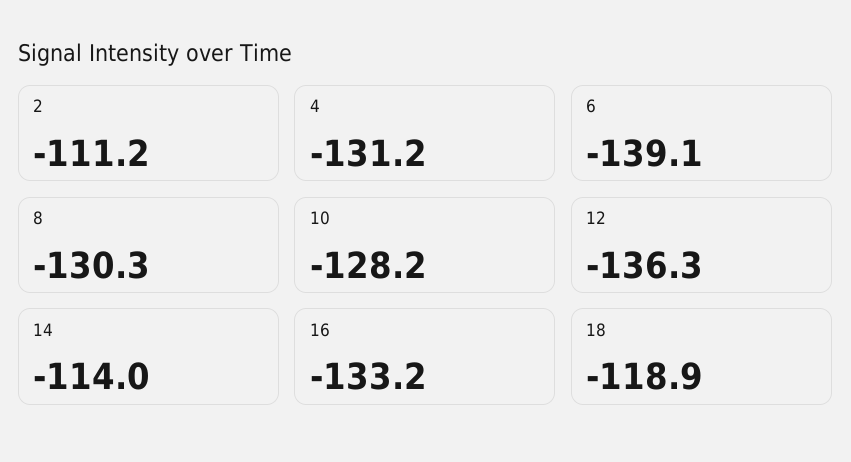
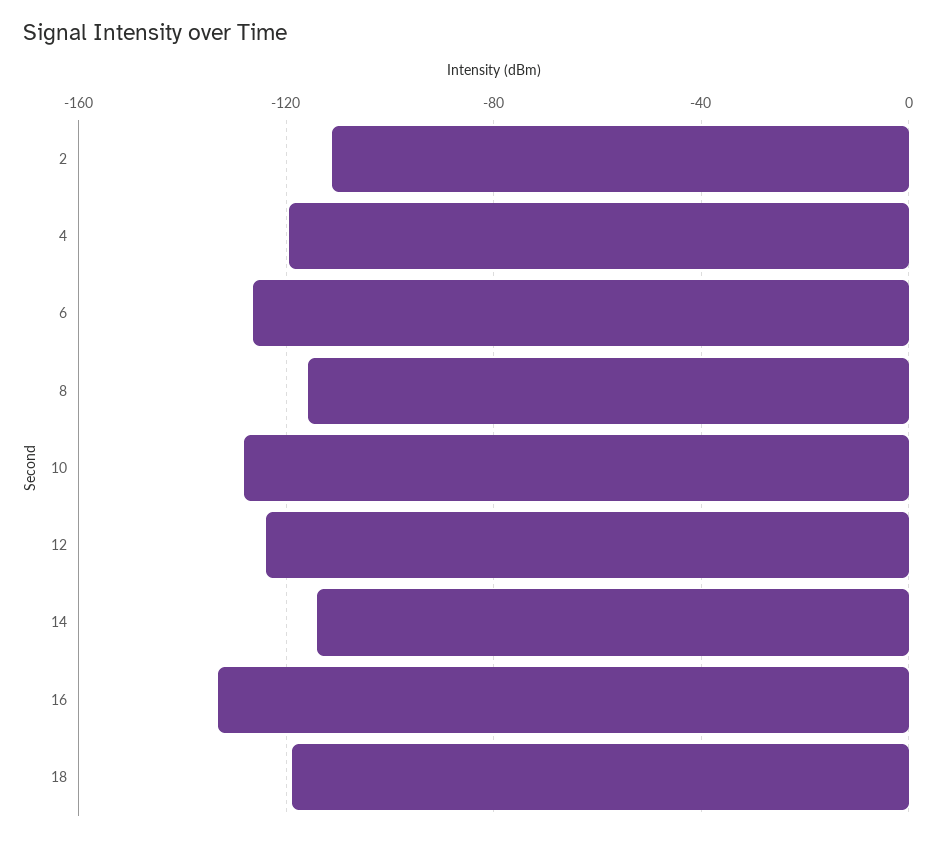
  {
    "2": -111.2,
-   "4": -131.2,
+   "4": -120,
-   "6": -139.1,
+   "6": -125,
-   "8": -130.3,
+   "8": -115,
    "10": -128.2,
-   "12": -136.3,
+   "12": -125,
    "14": -114,
    "16": -133.2,
    "18": -118.9
  }

